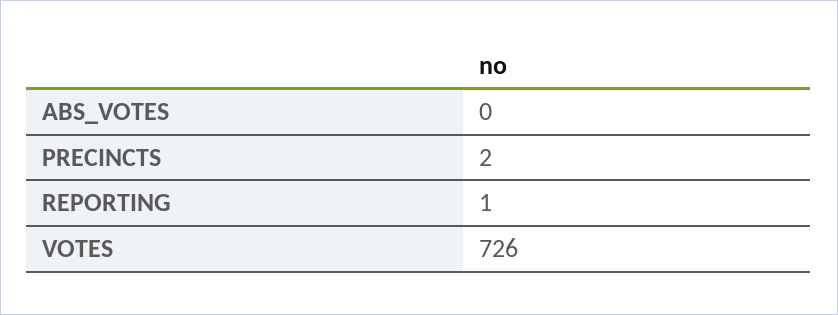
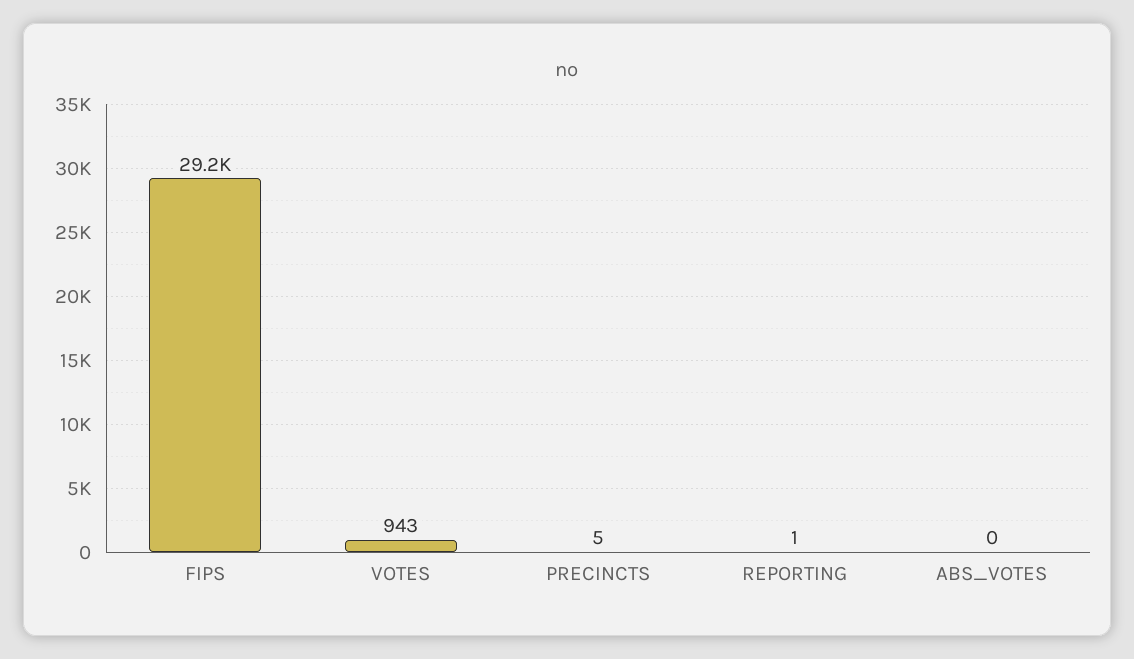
  {
    "ABS_VOTES": 0,
-   "PRECINCTS": 2,
+   "PRECINCTS": 5,
    "REPORTING": 1,
-   "VOTES": 726
+   "VOTES": 943,
+   "FIPS": 29200
  }

